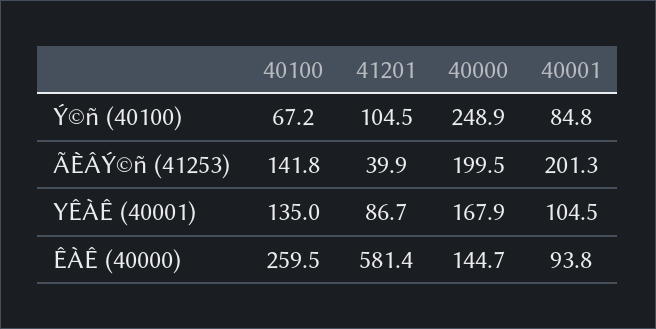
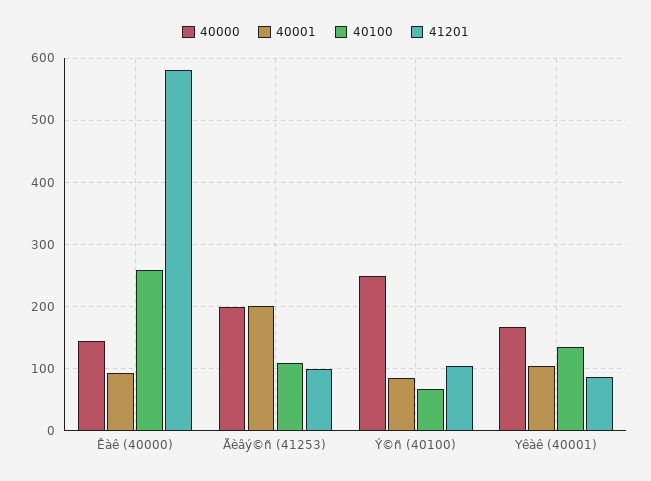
  {
    "40100": {
      "Ý©ñ (40100)": 67.2,
-     "ÃÈÂÝ©ñ (41253)": 141.8,
+     "ÃÈÂÝ©ñ (41253)": 110,
      "YÊÀÊ (40001)": 135,
      "ÊÀÊ (40000)": 259.5
    },
    "41201": {
      "Ý©ñ (40100)": 104.5,
-     "ÃÈÂÝ©ñ (41253)": 39.9,
+     "ÃÈÂÝ©ñ (41253)": 100,
      "YÊÀÊ (40001)": 86.7,
      "ÊÀÊ (40000)": 581.4
    },
    "40000": {
      "Ý©ñ (40100)": 248.9,
      "ÃÈÂÝ©ñ (41253)": 199.5,
      "YÊÀÊ (40001)": 167.9,
      "ÊÀÊ (40000)": 144.7
    },
    "40001": {
      "Ý©ñ (40100)": 84.8,
      "ÃÈÂÝ©ñ (41253)": 201.3,
      "YÊÀÊ (40001)": 104.5,
      "ÊÀÊ (40000)": 93.8
    }
  }

